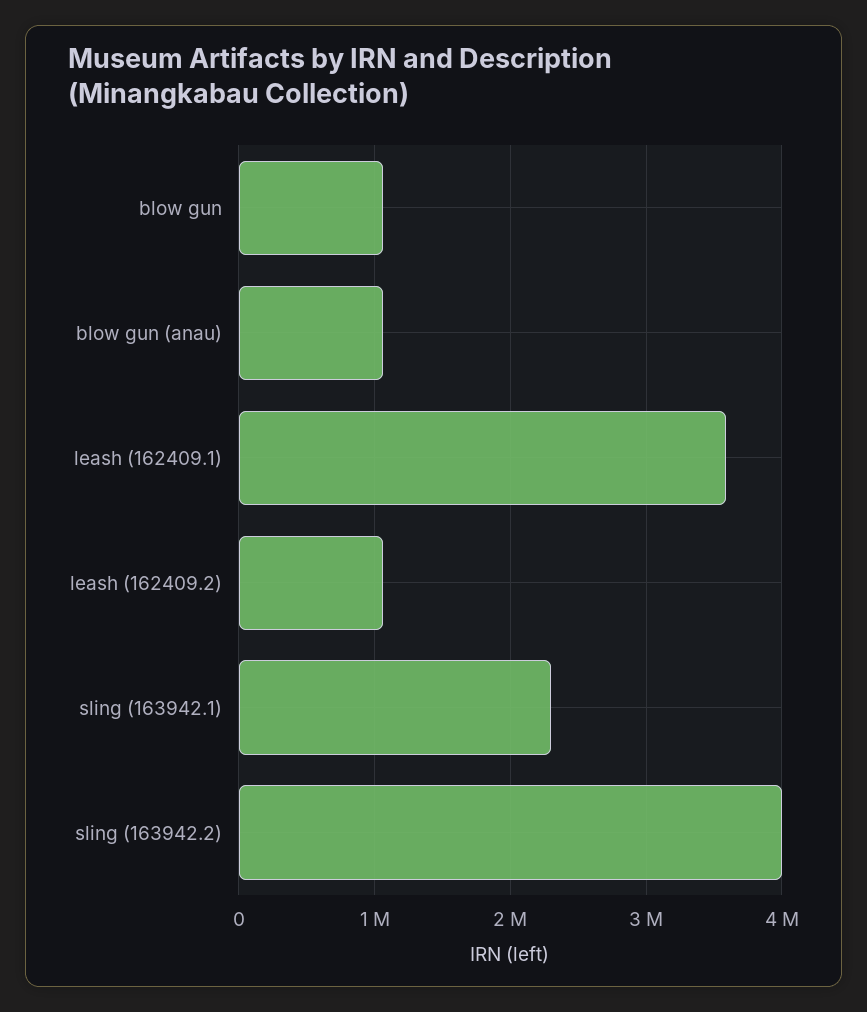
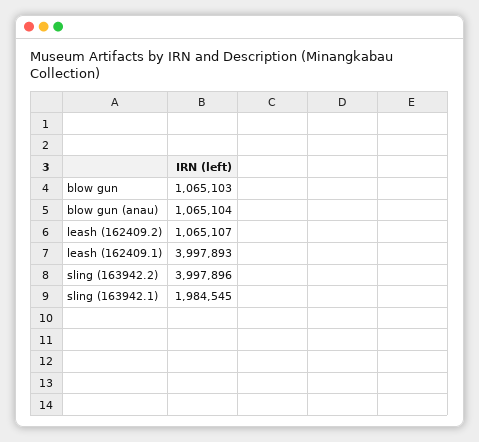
  {
    "blow gun": 1065103,
    "blow gun (anau)": 1065104,
-   "leash (162409.1)": 3600000,
+   "leash (162409.1)": 3997893,
    "leash (162409.2)": 1065107,
-   "sling (163942.1)": 2300000,
+   "sling (163942.1)": 1984545,
    "sling (163942.2)": 3997896
  }

